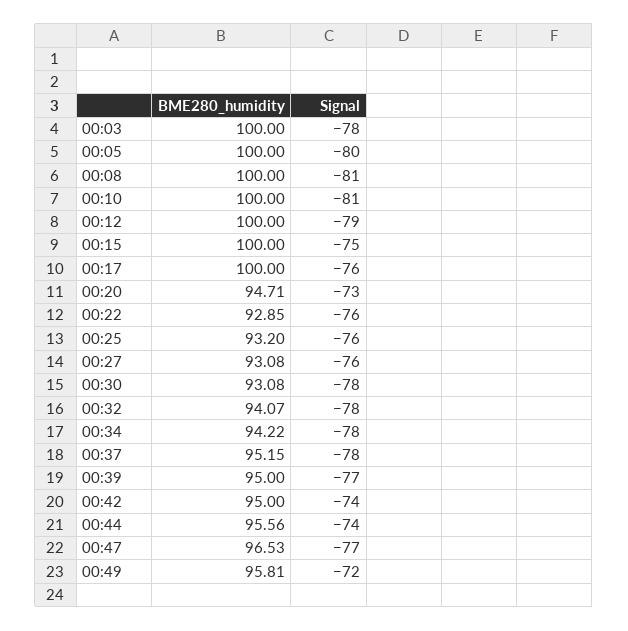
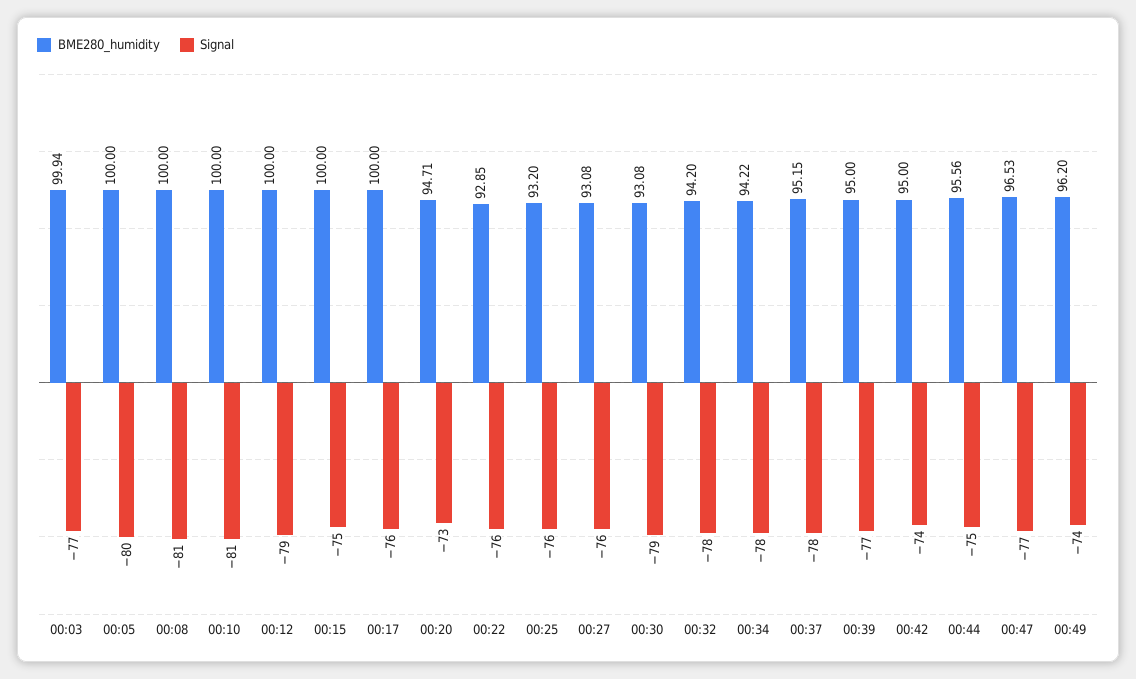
  {
    "BME280_humidity": {
-     "00:03": 100,
+     "00:03": 99.94,
      "00:05": 100,
      "00:08": 100,
      "00:10": 100,
      "00:12": 100,
      "00:15": 100,
      "00:17": 100,
      "00:20": 94.71,
      "00:22": 92.85,
      "00:25": 93.2,
      "00:27": 93.08,
      "00:30": 93.08,
-     "00:32": 94.07,
+     "00:32": 94.2,
      "00:34": 94.22,
      "00:37": 95.15,
      "00:39": 95,
      "00:42": 95,
      "00:44": 95.56,
      "00:47": 96.53,
-     "00:49": 95.81
+     "00:49": 96.2
    },
    "Signal": {
-     "00:03": -78,
+     "00:03": -77,
      "00:05": -80,
      "00:08": -81,
      "00:10": -81,
      "00:12": -79,
      "00:15": -75,
      "00:17": -76,
      "00:20": -73,
      "00:22": -76,
      "00:25": -76,
      "00:27": -76,
-     "00:30": -78,
+     "00:30": -79,
      "00:32": -78,
      "00:34": -78,
      "00:37": -78,
      "00:39": -77,
      "00:42": -74,
-     "00:44": -74,
+     "00:44": -75,
      "00:47": -77,
-     "00:49": -72
+     "00:49": -74
    }
  }

